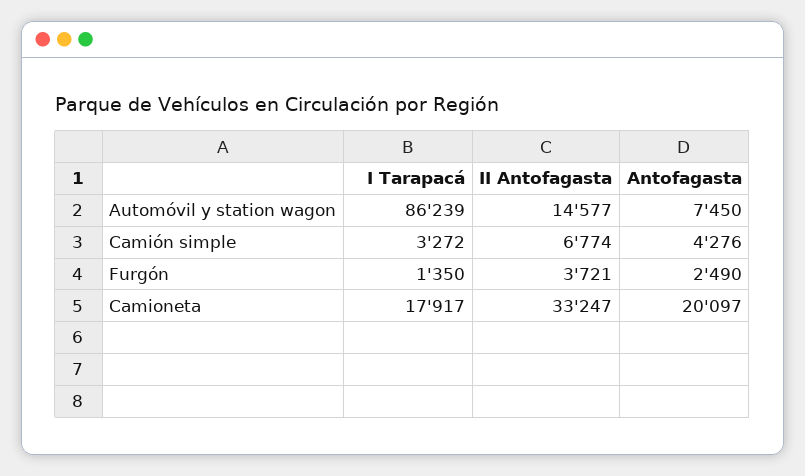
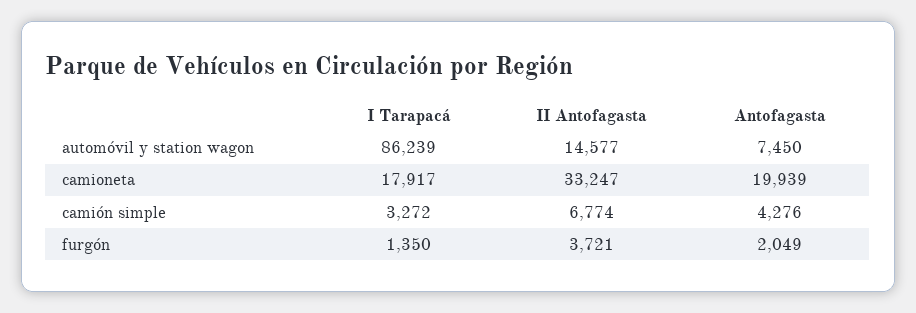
  {
    "I Tarapacá": {
      "Automóvil y station wagon": 86239,
      "Camión simple": 3272,
      "Furgón": 1350,
      "Camioneta": 17917
    },
    "II Antofagasta": {
      "Automóvil y station wagon": 14577,
      "Camión simple": 6774,
      "Furgón": 3721,
      "Camioneta": 33247
    },
    "Antofagasta": {
      "Automóvil y station wagon": 7450,
      "Camión simple": 4276,
-     "Furgón": 2490,
+     "Furgón": 2049,
-     "Camioneta": 20097
+     "Camioneta": 19939
    }
  }

